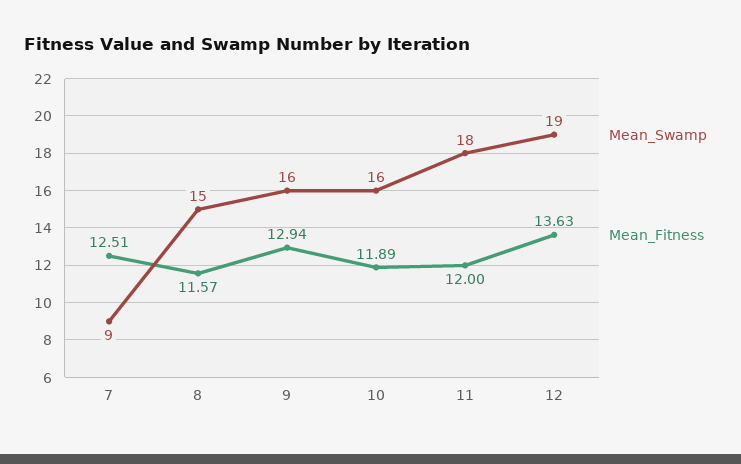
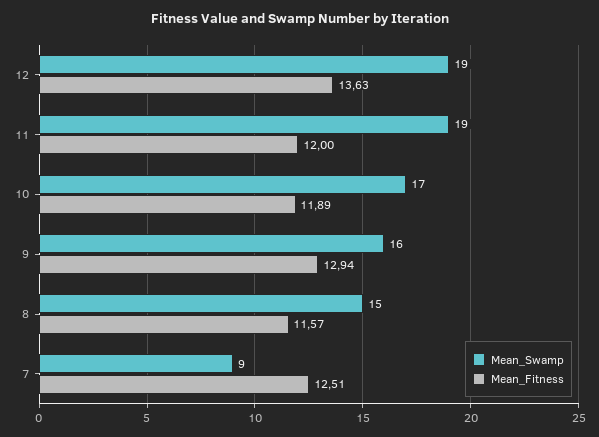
  {
    "Mean_Swamp": {
      "7": 9,
      "8": 15,
      "9": 16,
-     "10": 16,
+     "10": 17,
-     "11": 18,
+     "11": 19,
      "12": 19
    },
    "Mean_Fitness": {
      "7": 12.51,
      "8": 11.57,
      "9": 12.94,
      "10": 11.89,
      "11": 12,
      "12": 13.63
    }
  }

